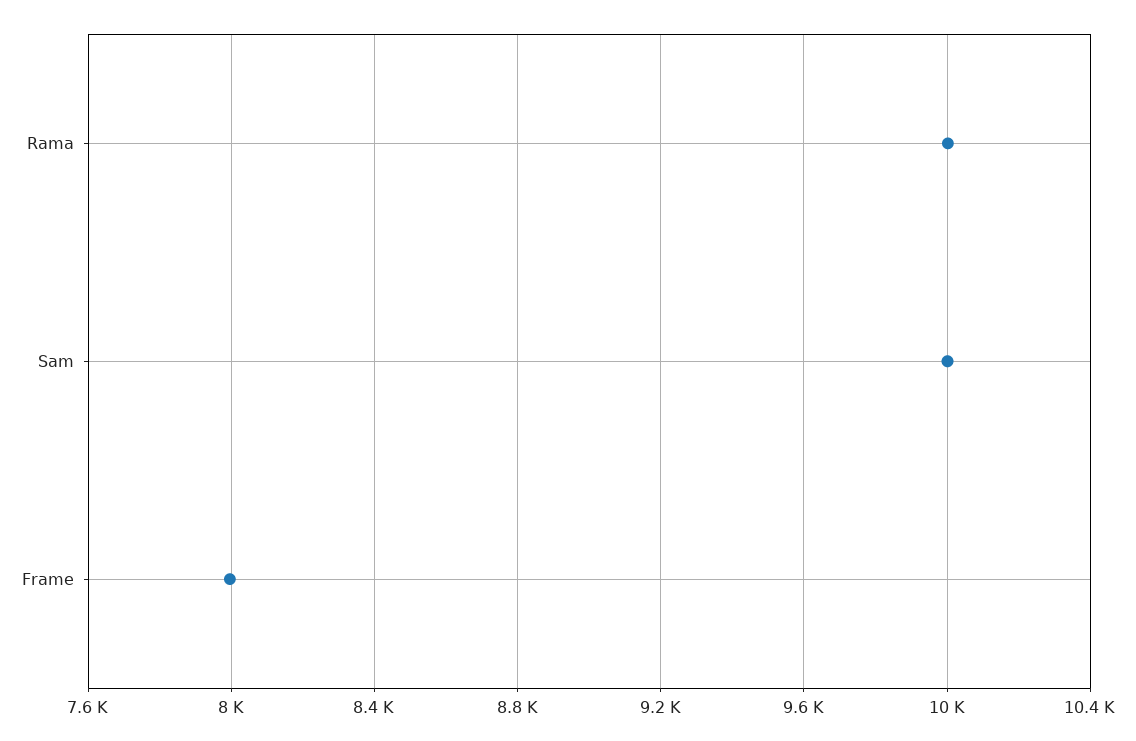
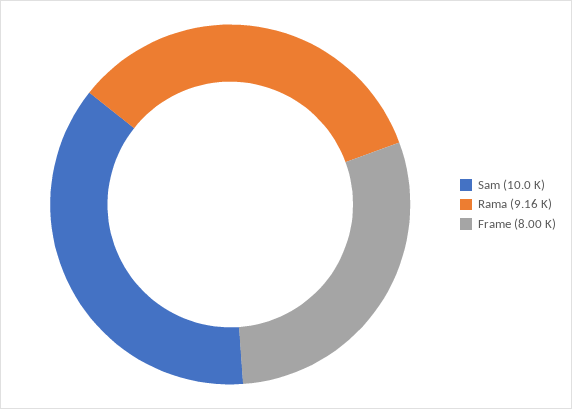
  {
-   "Rama": 10000,
+   "Rama": 9160,
    "Sam": 10000,
    "Frame": 8000
  }

